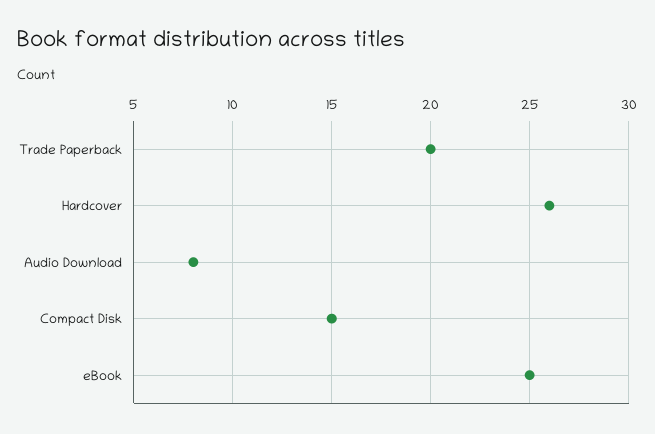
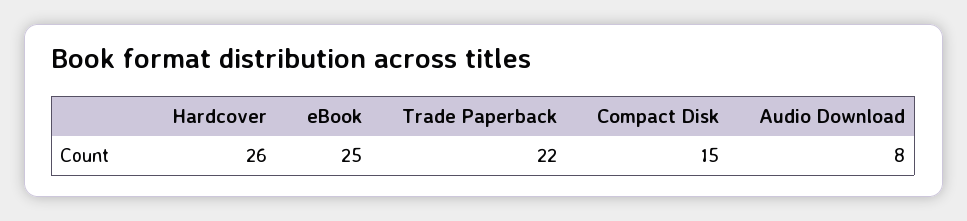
  {
-   "Trade Paperback": 20,
+   "Trade Paperback": 22,
    "Hardcover": 26,
    "Audio Download": 8,
    "Compact Disk": 15,
    "eBook": 25
  }

